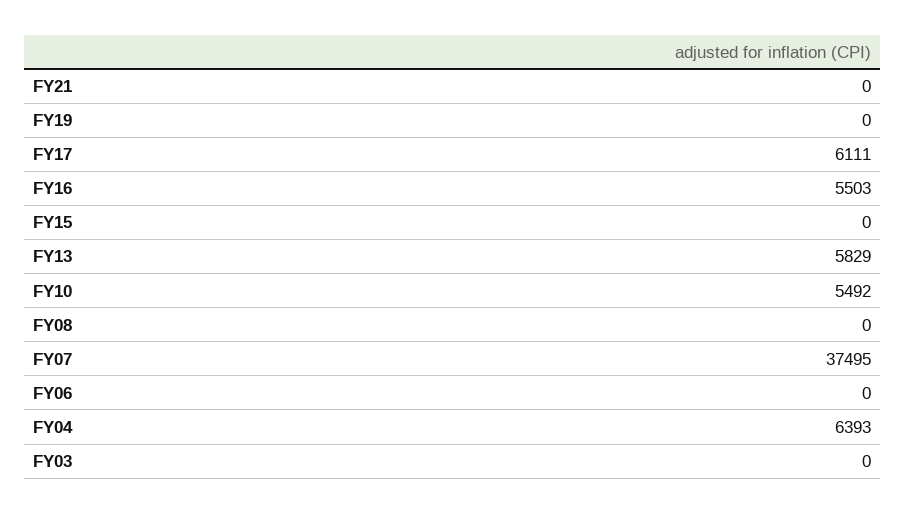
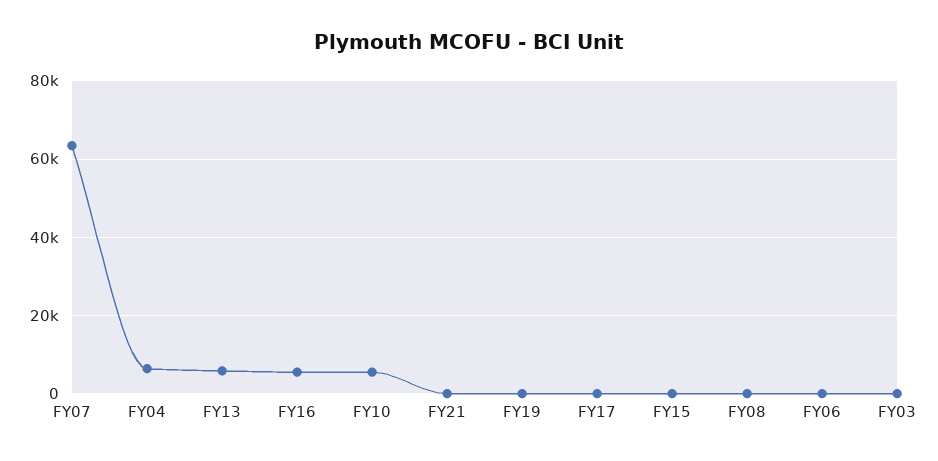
  {
    "FY21": 0,
    "FY19": 0,
-   "FY17": 6111,
+   "FY17": 0,
    "FY16": 5503,
    "FY15": 0,
    "FY13": 5829,
    "FY10": 5492,
    "FY08": 0,
-   "FY07": 37495,
+   "FY07": 64000,
    "FY06": 0,
    "FY04": 6393,
    "FY03": 0
  }

